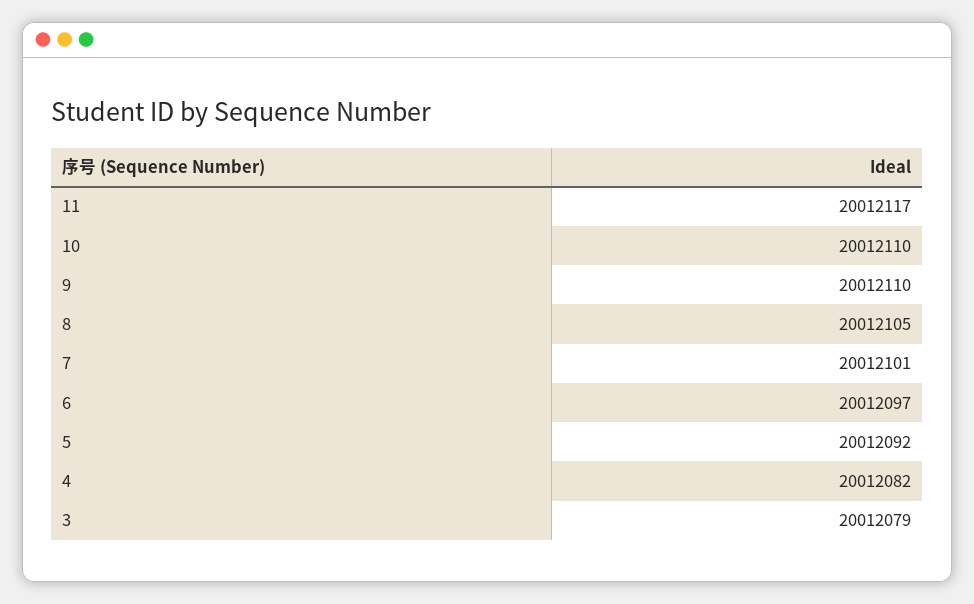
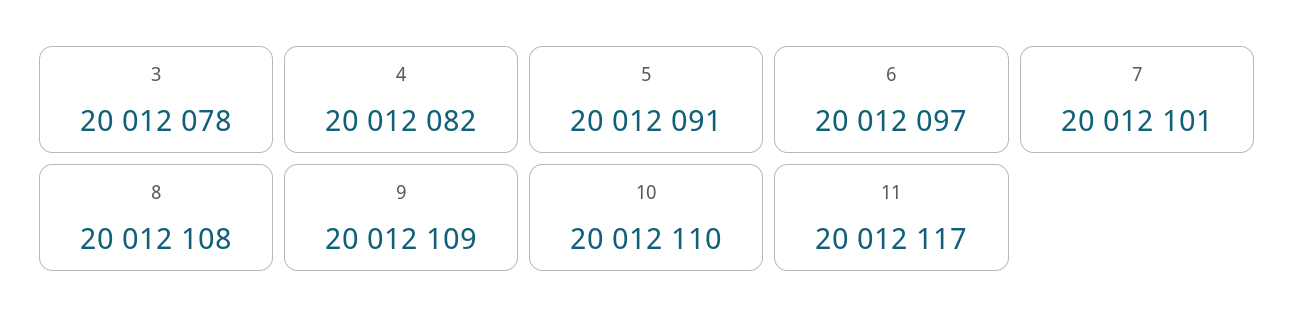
  {
    "11": 20012117,
    "10": 20012110,
-   "9": 20012110,
+   "9": 20012109,
-   "8": 20012105,
+   "8": 20012108,
    "7": 20012101,
    "6": 20012097,
-   "5": 20012092,
+   "5": 20012091,
    "4": 20012082,
-   "3": 20012079
+   "3": 20012078
  }

